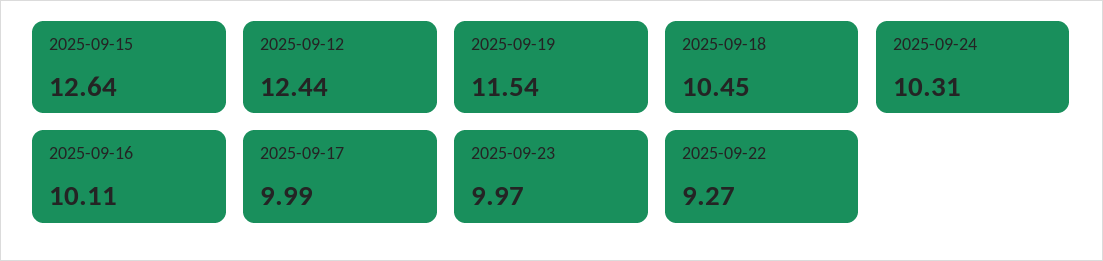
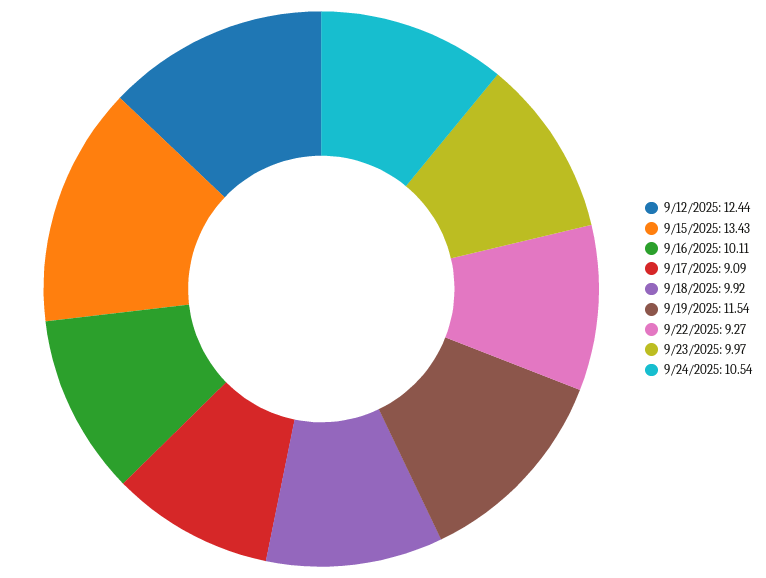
  {
-   "2025-09-15": 12.64,
+   "2025-09-15": 13.43,
    "2025-09-12": 12.44,
    "2025-09-19": 11.54,
-   "2025-09-18": 10.45,
+   "2025-09-18": 9.92,
-   "2025-09-24": 10.31,
+   "2025-09-24": 10.54,
    "2025-09-16": 10.11,
-   "2025-09-17": 9.99,
+   "2025-09-17": 9.09,
    "2025-09-23": 9.97,
    "2025-09-22": 9.27
  }

